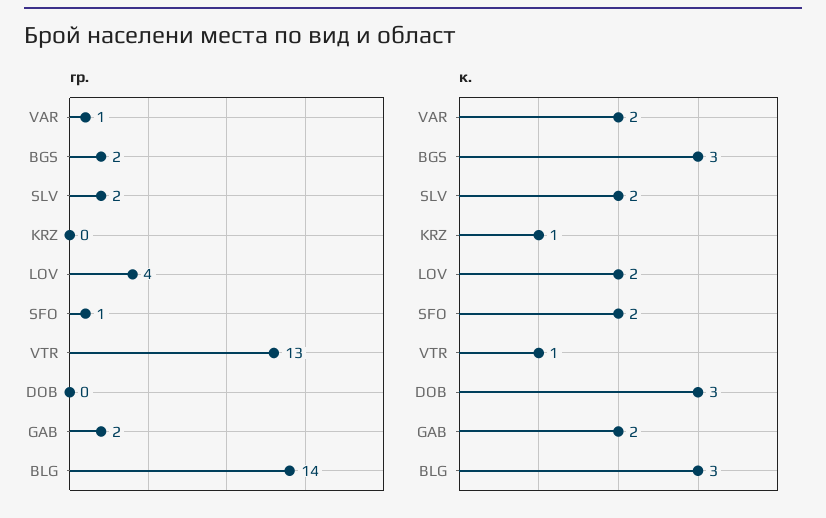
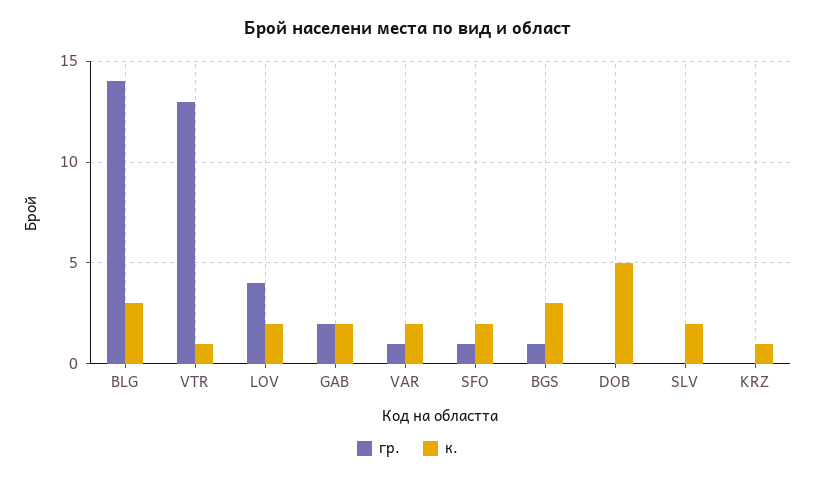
  {
    "гр.": {
      "VAR": 1,
-     "BGS": 2,
+     "BGS": 1,
-     "SLV": 2,
+     "SLV": 0,
      "KRZ": 0,
      "LOV": 4,
      "SFO": 1,
      "VTR": 13,
      "DOB": 0,
      "GAB": 2,
      "BLG": 14
    },
    "к.": {
      "VAR": 2,
      "BGS": 3,
      "SLV": 2,
      "KRZ": 1,
      "LOV": 2,
      "SFO": 2,
      "VTR": 1,
-     "DOB": 3,
+     "DOB": 5,
      "GAB": 2,
      "BLG": 3
    }
  }

